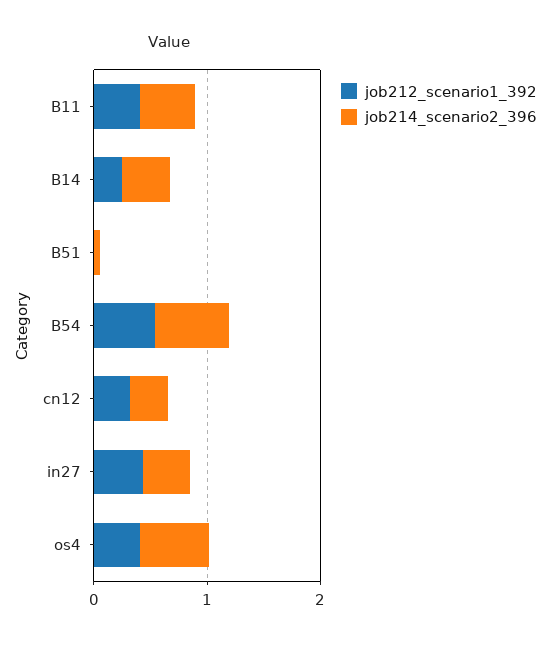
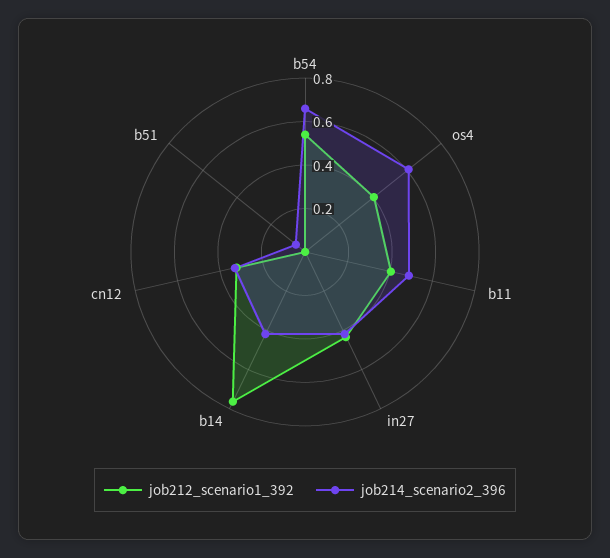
  {
    "job212_scenario1_392": {
      "B11": 0.4,
-     "B14": 0.2,
+     "B14": 0.75,
      "B51": 0,
      "B54": 0.55,
      "cn12": 0.3,
      "in27": 0.45,
      "os4": 0.4
    },
    "job214_scenario2_396": {
      "B11": 0.5,
      "B14": 0.4,
      "B51": 0.05,
      "B54": 0.65,
      "cn12": 0.35,
      "in27": 0.4,
      "os4": 0.6
    }
  }

